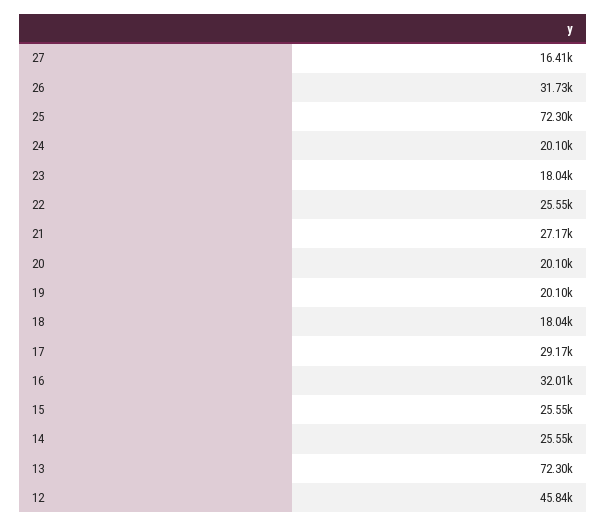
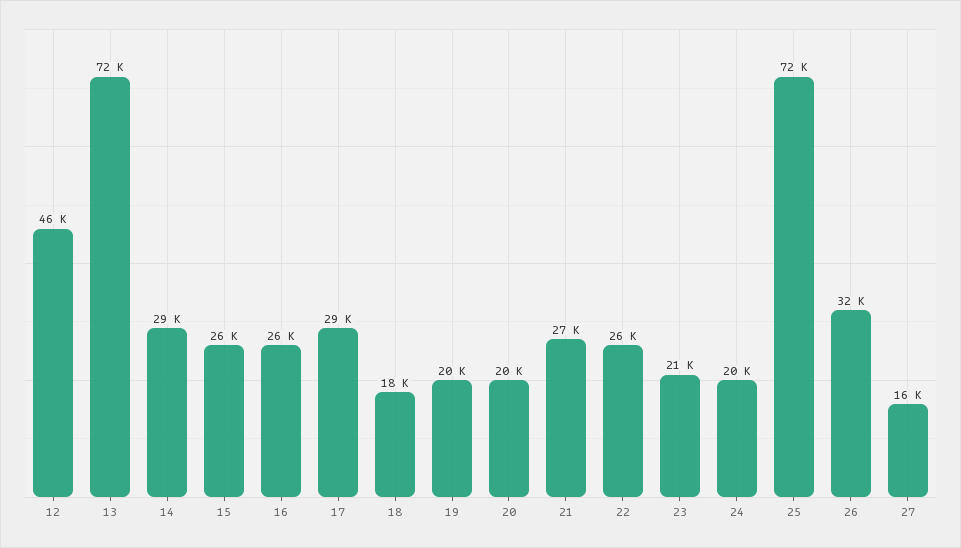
  {
    "27": 16410,
    "26": 31730,
    "25": 72300,
    "24": 20100,
-   "23": 18040,
+   "23": 21000,
    "22": 25550,
    "21": 27170,
    "20": 20100,
    "19": 20100,
    "18": 18040,
    "17": 29170,
-   "16": 32010,
+   "16": 26000,
    "15": 25550,
-   "14": 25550,
+   "14": 29000,
    "13": 72300,
    "12": 45840
  }

